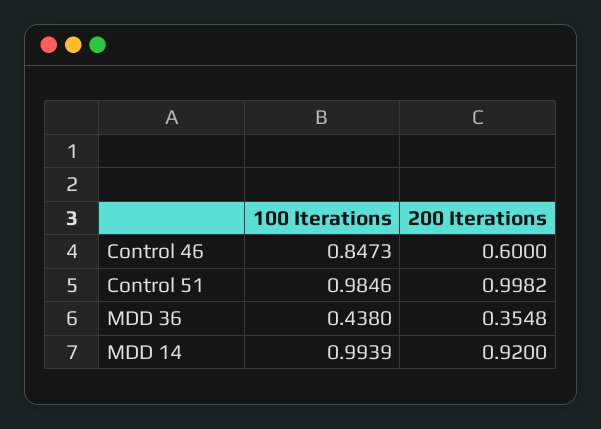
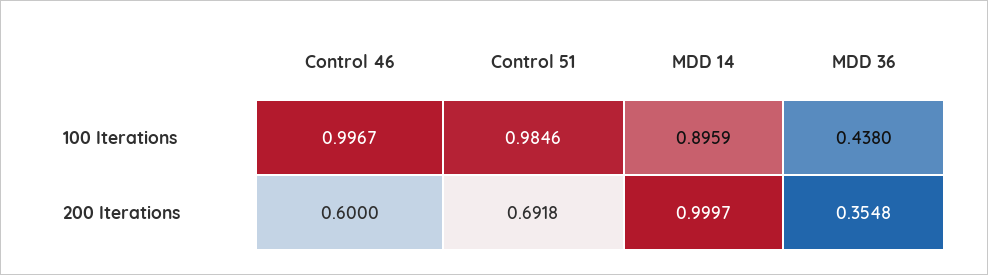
  {
    "100 Iterations": {
-     "Control 46": 0.8473,
+     "Control 46": 0.9967,
      "Control 51": 0.9846,
      "MDD 36": 0.438,
-     "MDD 14": 0.9939
+     "MDD 14": 0.8959
    },
    "200 Iterations": {
      "Control 46": 0.6,
-     "Control 51": 0.9982,
+     "Control 51": 0.6918,
      "MDD 36": 0.3548,
-     "MDD 14": 0.92
+     "MDD 14": 0.9997
    }
  }

